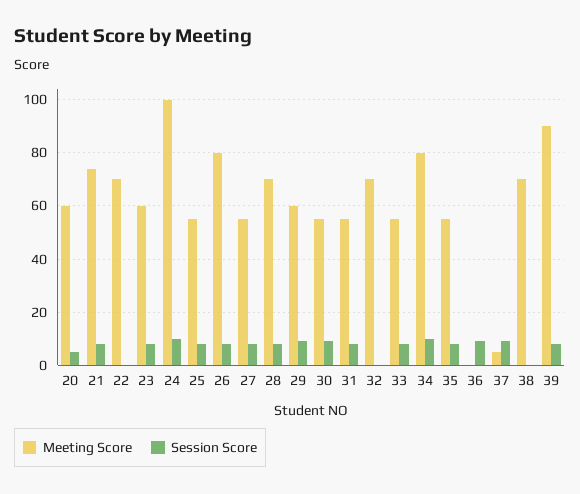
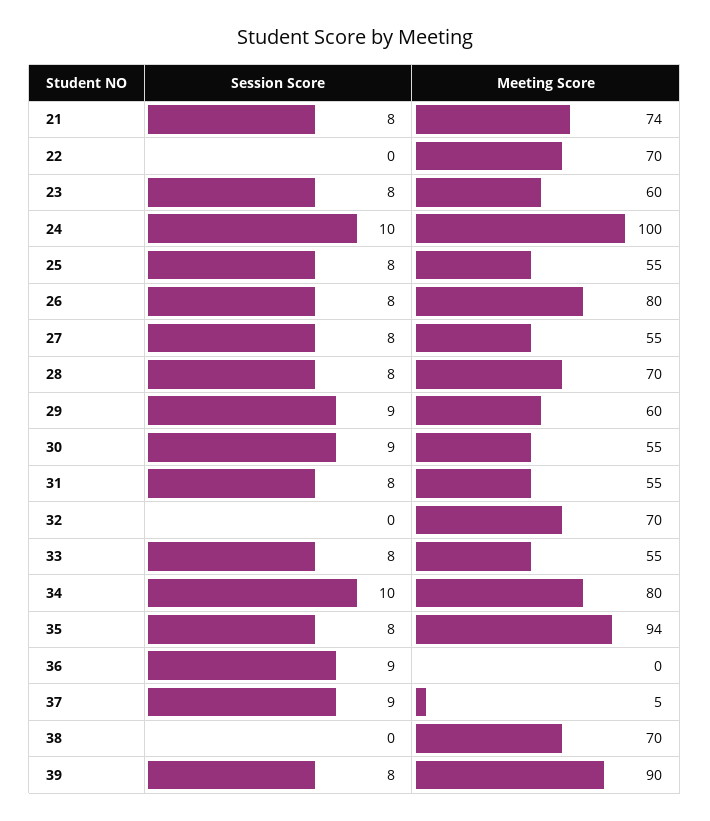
  {
    "Meeting Score": {
-     "20": 60,
      "21": 74,
      "22": 70,
      "23": 60,
      "24": 100,
      "25": 55,
      "26": 80,
      "27": 55,
      "28": 70,
      "29": 60,
      "30": 55,
      "31": 55,
      "32": 70,
      "33": 55,
      "34": 80,
-     "35": 55,
+     "35": 94,
      "36": 0,
      "37": 5,
      "38": 70,
      "39": 90
    },
    "Session Score": {
-     "20": 5,
      "21": 8,
      "22": 0,
      "23": 8,
      "24": 10,
      "25": 8,
      "26": 8,
      "27": 8,
      "28": 8,
      "29": 9,
      "30": 9,
      "31": 8,
      "32": 0,
      "33": 8,
      "34": 10,
      "35": 8,
      "36": 9,
      "37": 9,
      "38": 0,
      "39": 8
    }
  }

